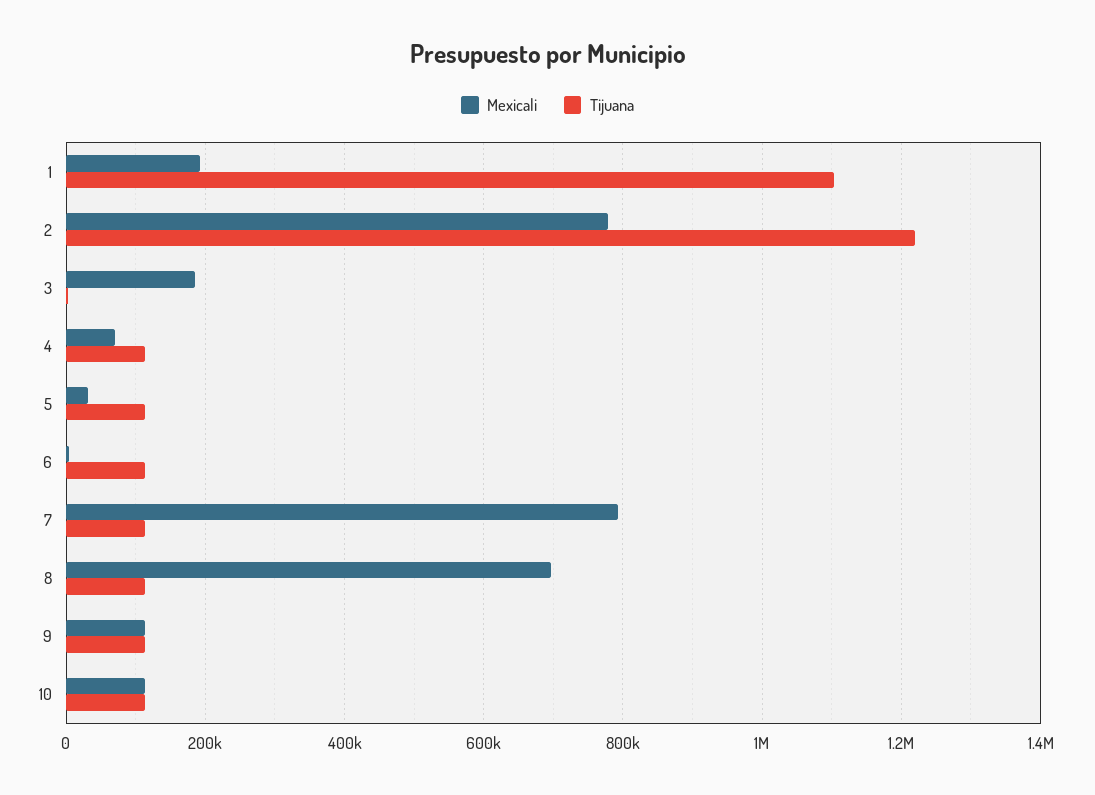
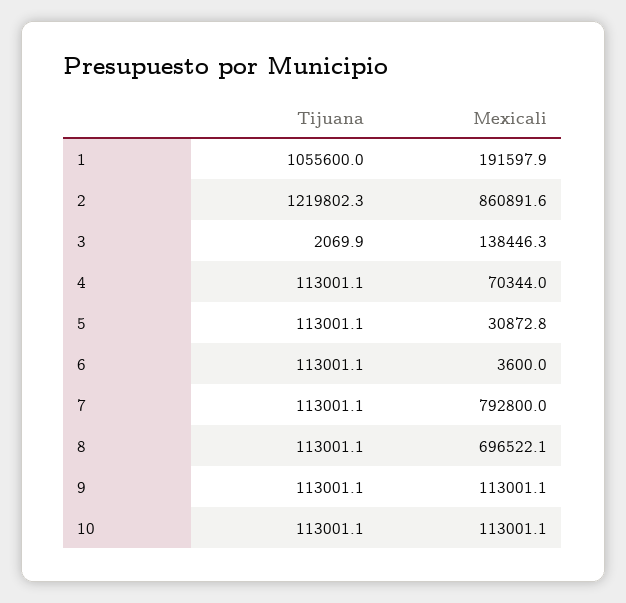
  {
    "Mexicali": {
      "1": 191597.9,
-     "2": 780000,
+     "2": 860891.6,
-     "3": 180000,
+     "3": 138446.3,
      "4": 70344,
      "5": 30872.8,
      "6": 3600,
      "7": 792800,
      "8": 696522.1,
      "9": 113001.1,
      "10": 113001.1
    },
    "Tijuana": {
-     "1": 1100000,
+     "1": 1055600,
      "2": 1219802.3,
      "3": 2069.9,
      "4": 113001.1,
      "5": 113001.1,
      "6": 113001.1,
      "7": 113001.1,
      "8": 113001.1,
      "9": 113001.1,
      "10": 113001.1
    }
  }

